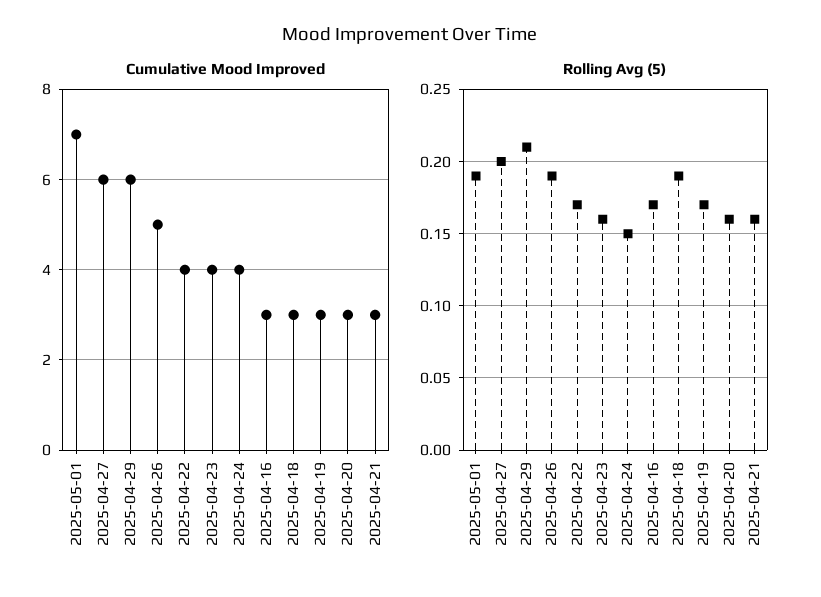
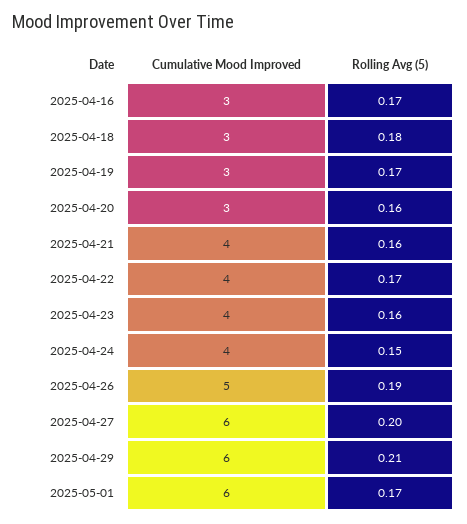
  {
    "Cumulative Mood Improved": {
-     "2025-05-01": 7,
+     "2025-05-01": 6,
      "2025-04-27": 6,
      "2025-04-29": 6,
      "2025-04-26": 5,
      "2025-04-22": 4,
      "2025-04-23": 4,
      "2025-04-24": 4,
      "2025-04-16": 3,
      "2025-04-18": 3,
      "2025-04-19": 3,
      "2025-04-20": 3,
-     "2025-04-21": 3
+     "2025-04-21": 4
    },
    "Rolling Avg (5)": {
-     "2025-05-01": 0.19,
+     "2025-05-01": 0.17,
      "2025-04-27": 0.2,
      "2025-04-29": 0.21,
      "2025-04-26": 0.19,
      "2025-04-22": 0.17,
      "2025-04-23": 0.16,
      "2025-04-24": 0.15,
      "2025-04-16": 0.17,
-     "2025-04-18": 0.19,
+     "2025-04-18": 0.18,
      "2025-04-19": 0.17,
      "2025-04-20": 0.16,
      "2025-04-21": 0.16
    }
  }

